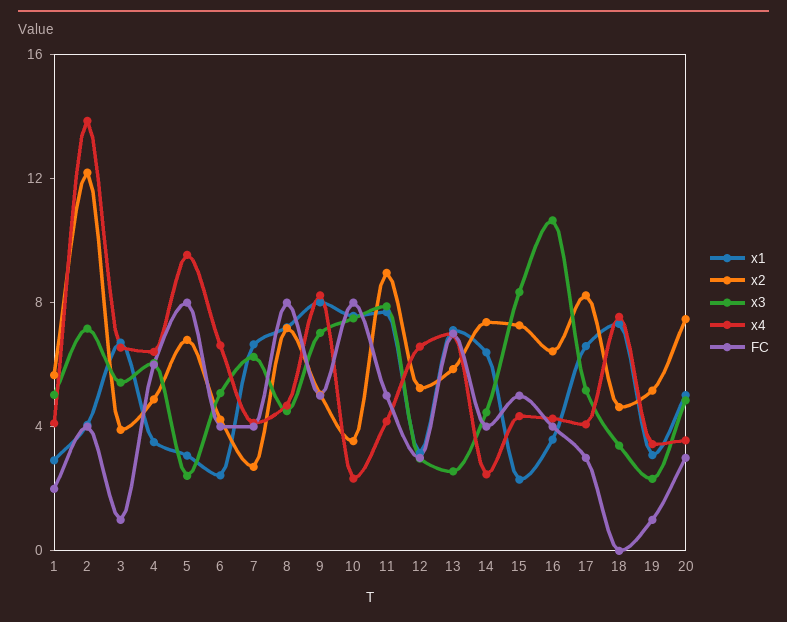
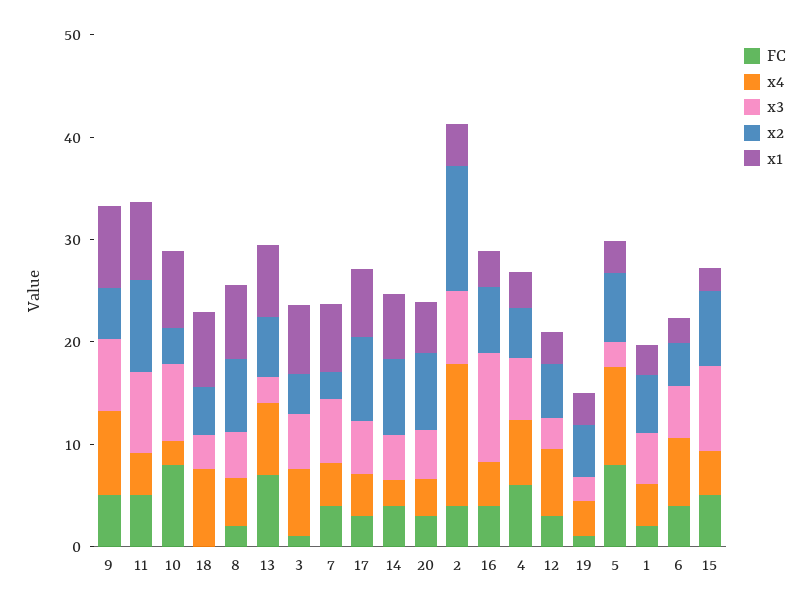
  {
    "x1": {
      "1": 3,
      "2": 4,
      "3": 7,
      "4": 4,
      "5": 3,
      "6": 2,
      "7": 7,
      "8": 7,
      "9": 8,
      "10": 8,
      "11": 8,
      "12": 3,
      "13": 7,
      "14": 6,
      "15": 2,
      "16": 4,
      "17": 7,
      "18": 7,
      "19": 3,
      "20": 5
    },
    "x2": {
      "1": 6,
      "2": 12,
      "3": 4,
      "4": 5,
      "5": 7,
      "6": 4,
      "7": 3,
      "8": 7,
      "9": 5,
      "10": 4,
      "11": 9,
      "12": 5,
      "13": 6,
      "14": 7,
      "15": 7,
      "16": 6,
      "17": 8,
      "18": 5,
      "19": 5,
      "20": 7
    },
    "x3": {
      "1": 5,
      "2": 7,
      "3": 5,
      "4": 6,
      "5": 2,
      "6": 5,
      "7": 6,
      "8": 5,
      "9": 7,
      "10": 7,
      "11": 8,
      "12": 3,
      "13": 3,
      "14": 4,
      "15": 8,
      "16": 11,
      "17": 5,
      "18": 3,
      "19": 2,
      "20": 5
    },
    "x4": {
      "1": 4,
      "2": 14,
      "3": 7,
      "4": 6,
      "5": 10,
      "6": 7,
      "7": 4,
      "8": 5,
      "9": 8,
      "10": 2,
      "11": 4,
      "12": 7,
      "13": 7,
      "14": 2,
      "15": 4,
      "16": 4,
      "17": 4,
      "18": 8,
      "19": 3,
      "20": 4
    },
    "FC": {
      "1": 2,
      "2": 4,
      "3": 1,
      "4": 6,
      "5": 8,
      "6": 4,
      "7": 4,
-     "8": 8,
+     "8": 2,
      "9": 5,
      "10": 8,
      "11": 5,
      "12": 3,
      "13": 7,
      "14": 4,
      "15": 5,
      "16": 4,
      "17": 3,
      "18": 0,
      "19": 1,
      "20": 3
    }
  }

